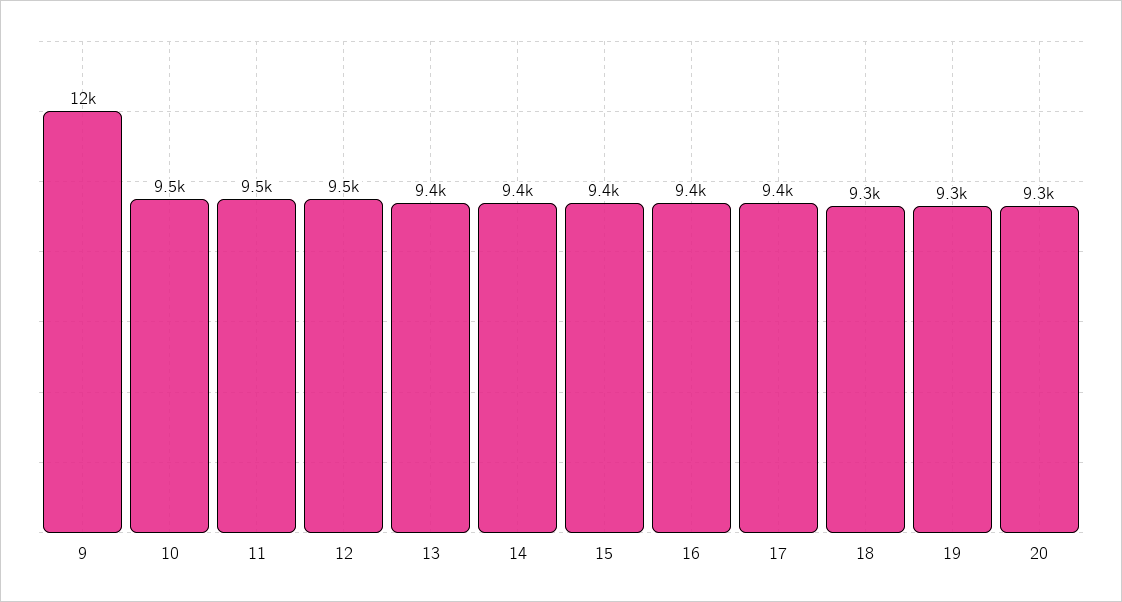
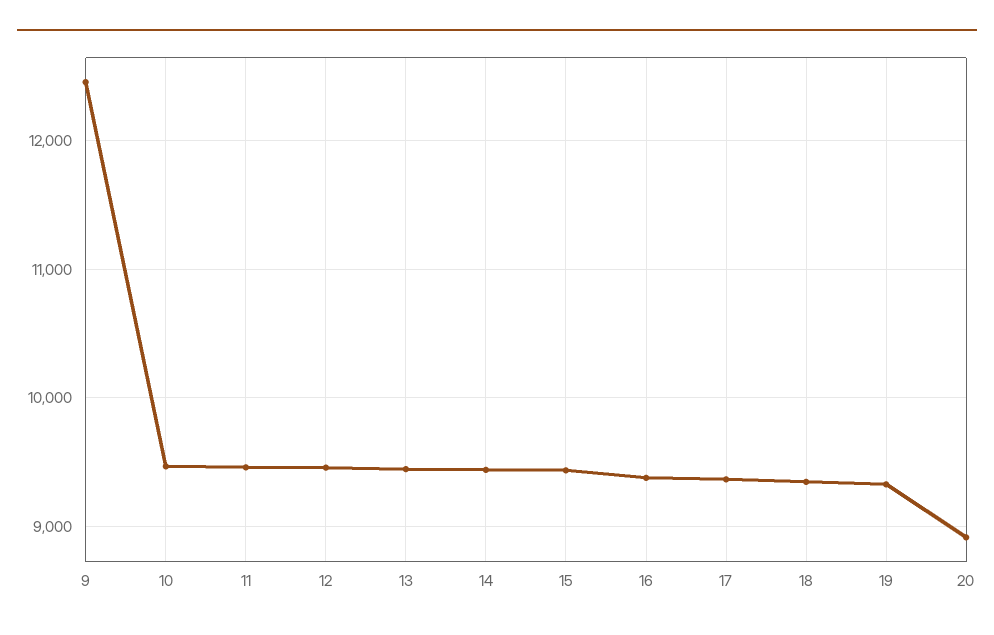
  {
    "9": 12000,
    "10": 9500,
    "11": 9500,
    "12": 9500,
    "13": 9400,
    "14": 9400,
    "15": 9400,
    "16": 9400,
    "17": 9400,
    "18": 9300,
    "19": 9300,
-   "20": 9300
+   "20": 8900
  }

